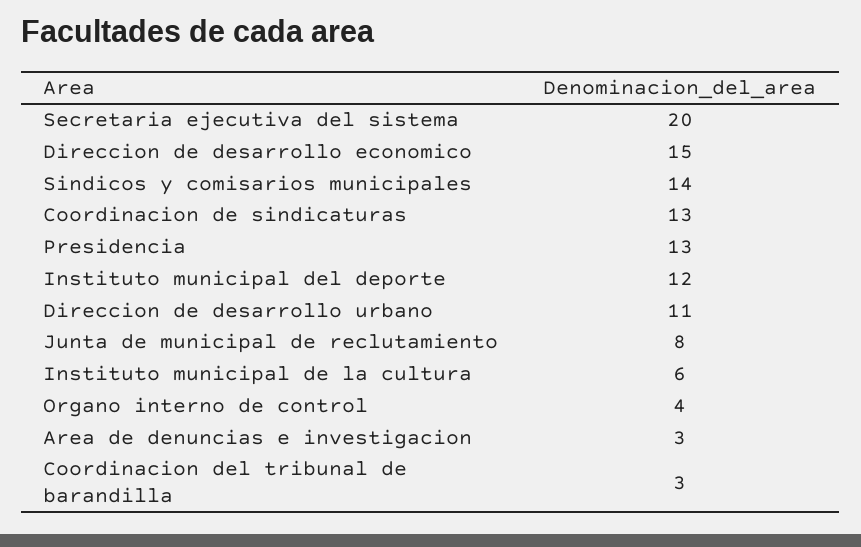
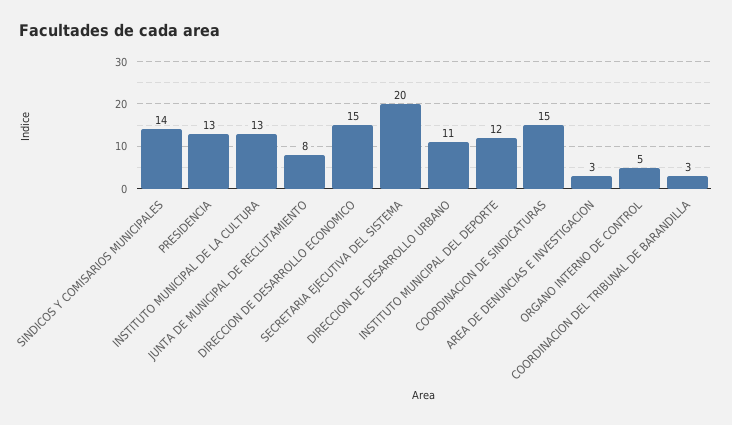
  {
    "Secretaria ejecutiva del sistema": 20,
    "Direccion de desarrollo economico": 15,
    "Sindicos y comisarios municipales": 14,
-   "Coordinacion de sindicaturas": 13,
+   "Coordinacion de sindicaturas": 15,
    "Presidencia": 13,
    "Instituto municipal del deporte": 12,
    "Direccion de desarrollo urbano": 11,
    "Junta de municipal de reclutamiento": 8,
-   "Instituto municipal de la cultura": 6,
+   "Instituto municipal de la cultura": 13,
-   "Organo interno de control": 4,
+   "Organo interno de control": 5,
    "Area de denuncias e investigacion": 3,
    "Coordinacion del tribunal de barandilla": 3
  }

